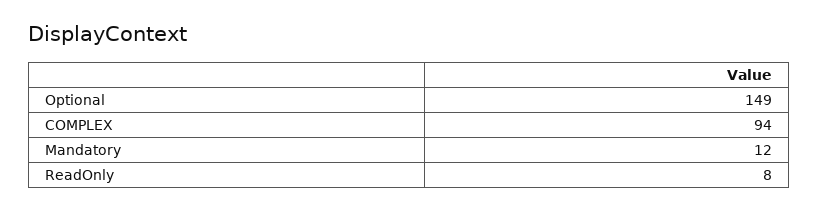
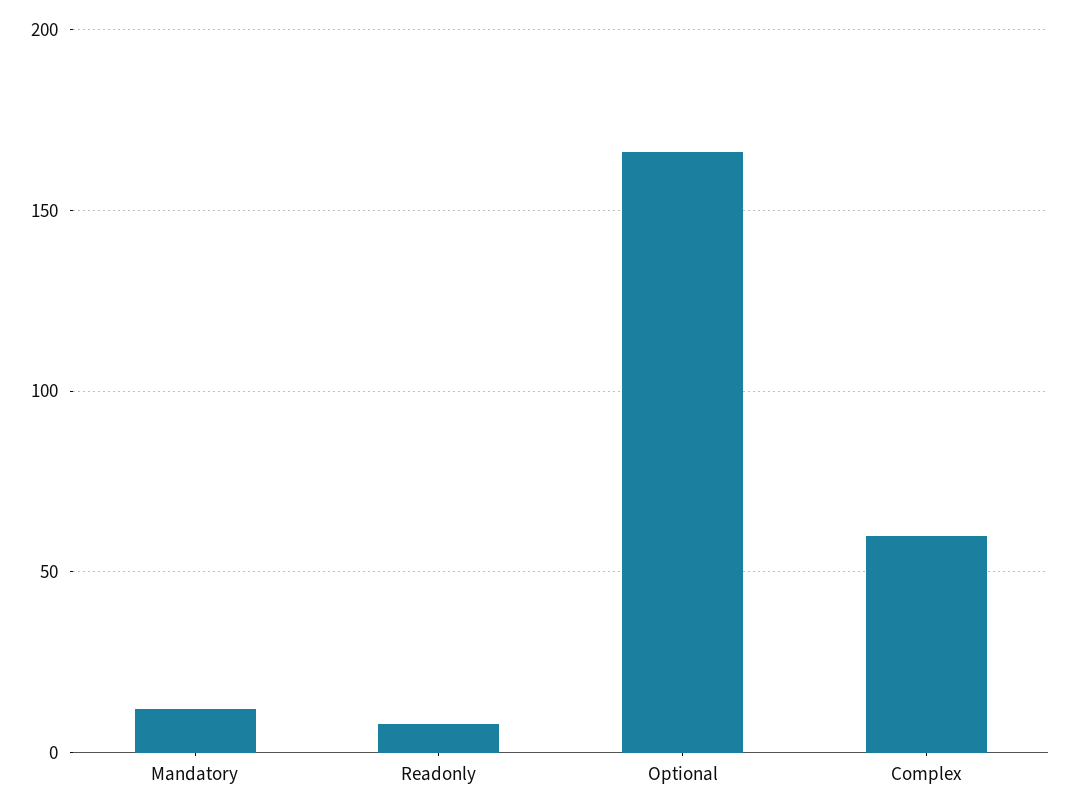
  {
-   "Optional": 149,
+   "Optional": 165,
-   "COMPLEX": 94,
+   "COMPLEX": 60,
    "Mandatory": 12,
    "ReadOnly": 8
  }

